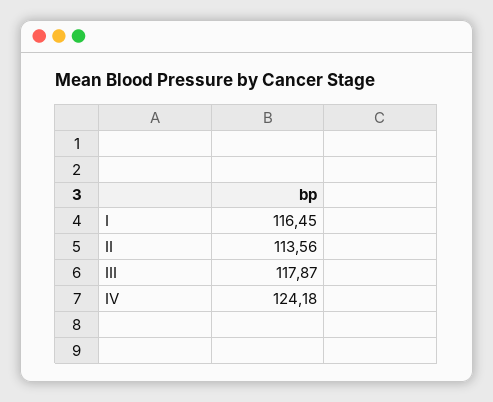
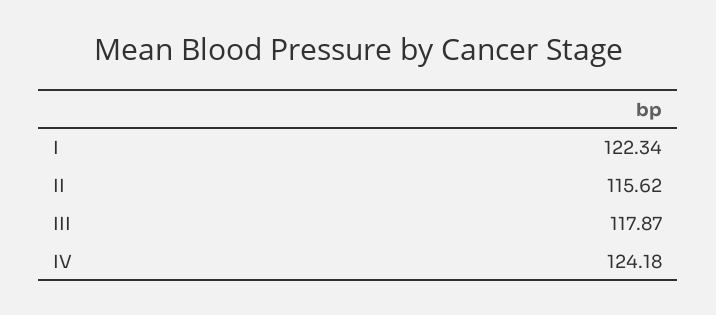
  {
-   "I": 116.45,
+   "I": 122.34,
-   "II": 113.56,
+   "II": 115.62,
    "III": 117.87,
    "IV": 124.18
  }

